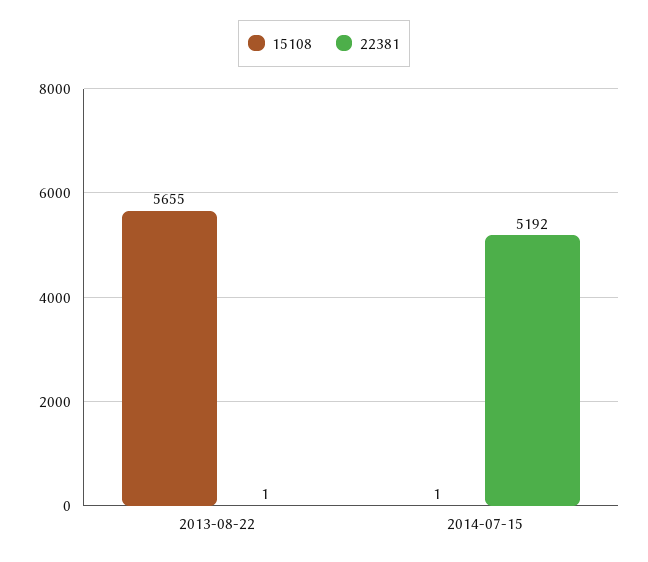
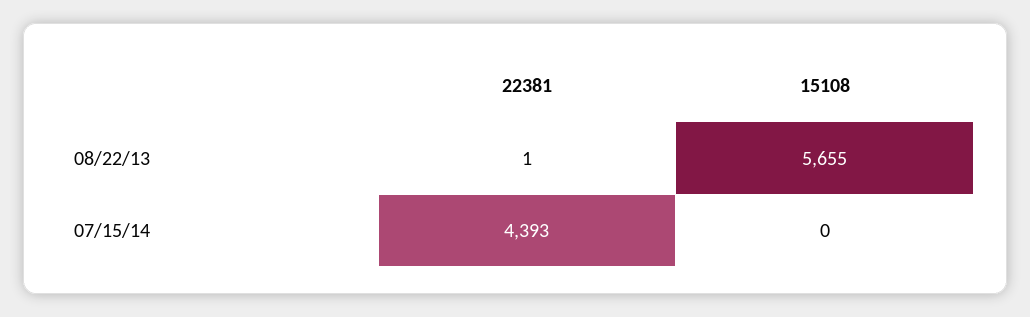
  {
    "15108": {
      "2013-08-22": 5655,
-     "2014-07-15": 1
+     "2014-07-15": 0
    },
    "22381": {
      "2013-08-22": 1,
-     "2014-07-15": 5192
+     "2014-07-15": 4393
    }
  }

